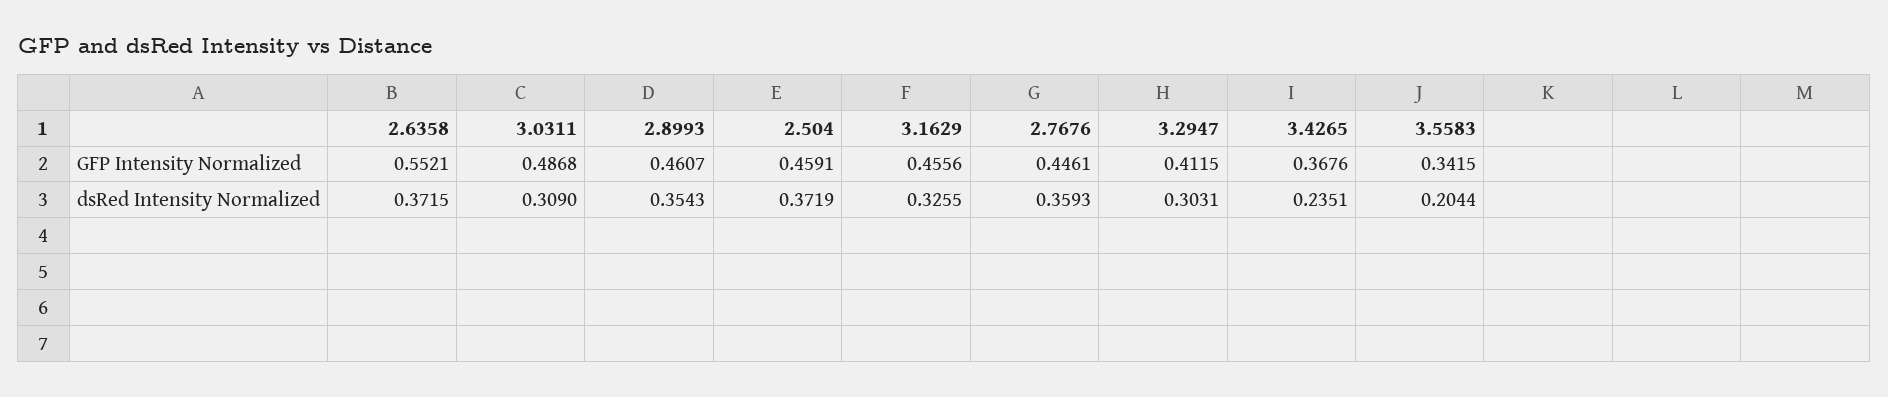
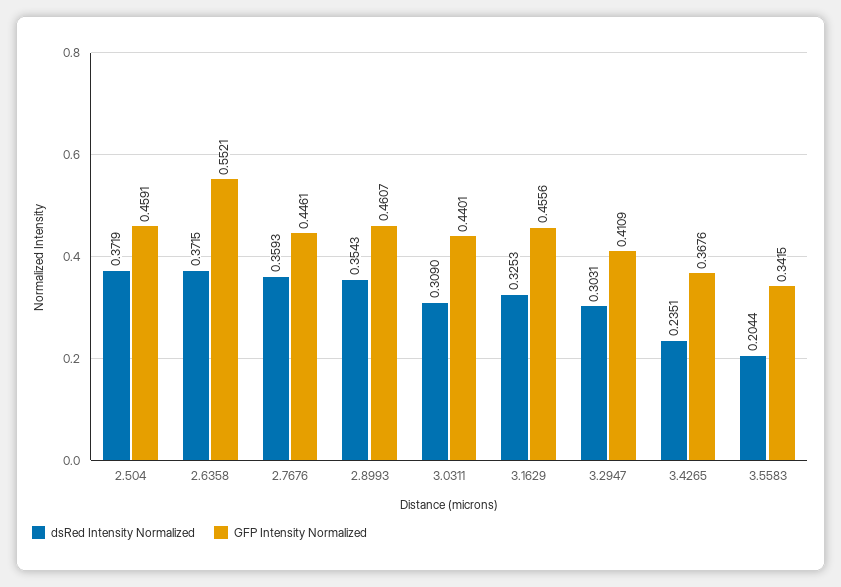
  {
    "GFP Intensity Normalized": {
      "2.6358": 0.5521,
-     "3.0311": 0.4868,
+     "3.0311": 0.4401,
      "2.8993": 0.4607,
      "2.504": 0.4591,
      "3.1629": 0.4556,
      "2.7676": 0.4461,
-     "3.2947": 0.4115,
+     "3.2947": 0.4109,
      "3.4265": 0.3676,
      "3.5583": 0.3415
    },
    "dsRed Intensity Normalized": {
      "2.6358": 0.3715,
      "3.0311": 0.309,
      "2.8993": 0.3543,
      "2.504": 0.3719,
-     "3.1629": 0.3255,
+     "3.1629": 0.3253,
      "2.7676": 0.3593,
      "3.2947": 0.3031,
      "3.4265": 0.2351,
      "3.5583": 0.2044
    }
  }

